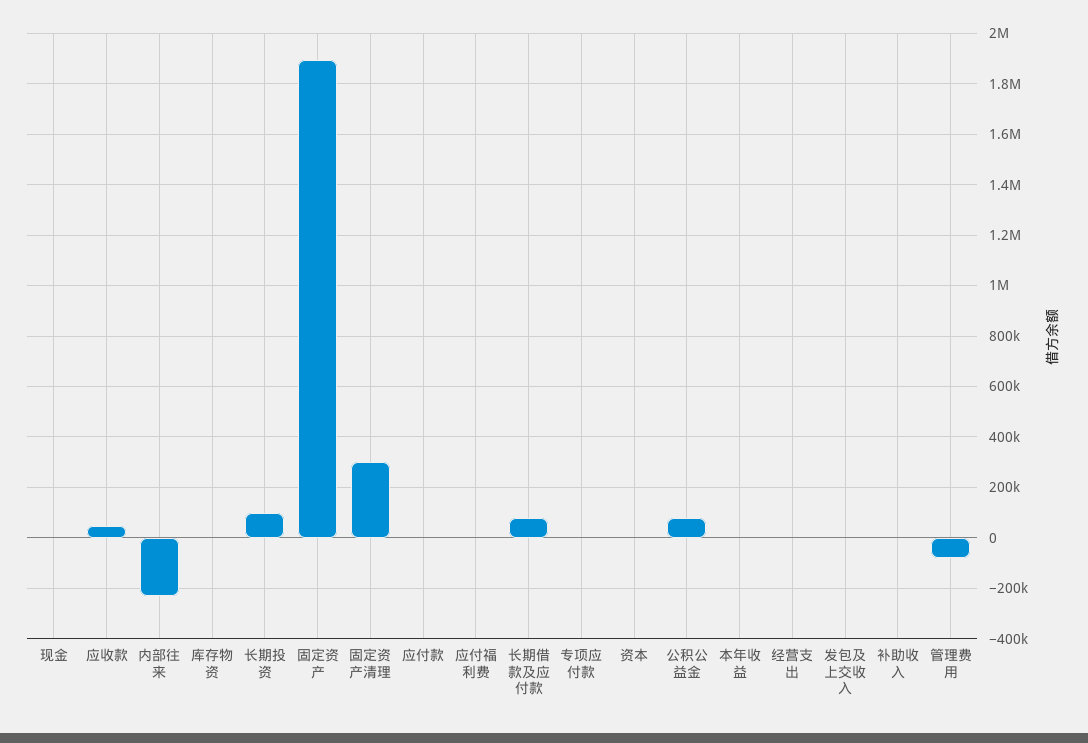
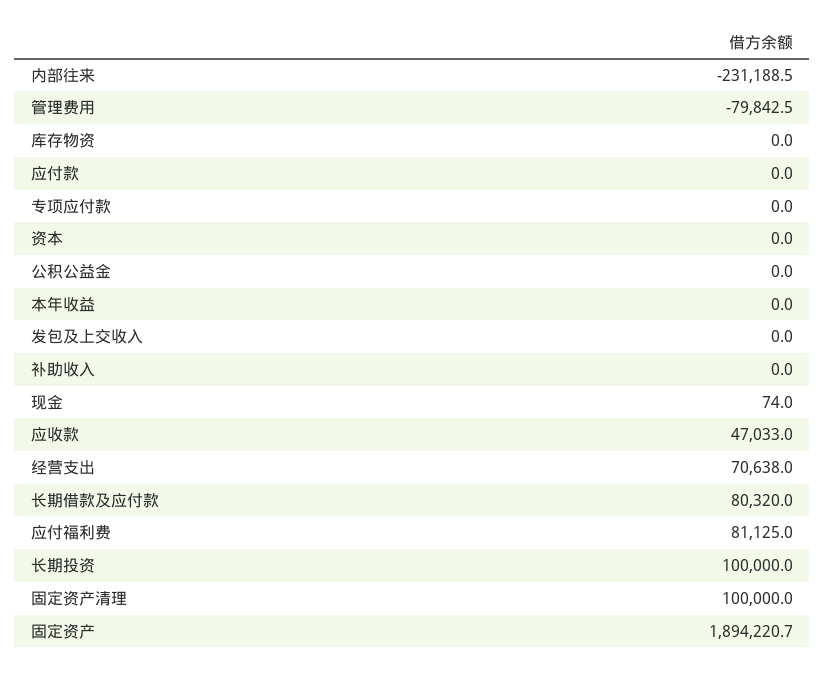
  {
    "现金": 74,
    "应收款": 47033,
    "内部往来": -231188.5,
    "库存物资": 0,
    "长期投资": 100000,
    "固定资产": 1894220.7,
-   "固定资产清理": 300000,
+   "固定资产清理": 100000,
    "应付款": 0,
-   "应付福利费": 0,
+   "应付福利费": 81125,
    "长期借款及应付款": 80320,
    "专项应付款": 0,
    "资本": 0,
-   "公积公益金": 75000,
+   "公积公益金": 0,
    "本年收益": 0,
-   "经营支出": 0,
+   "经营支出": 70638,
    "发包及上交收入": 0,
    "补助收入": 0,
    "管理费用": -79842.5
  }

